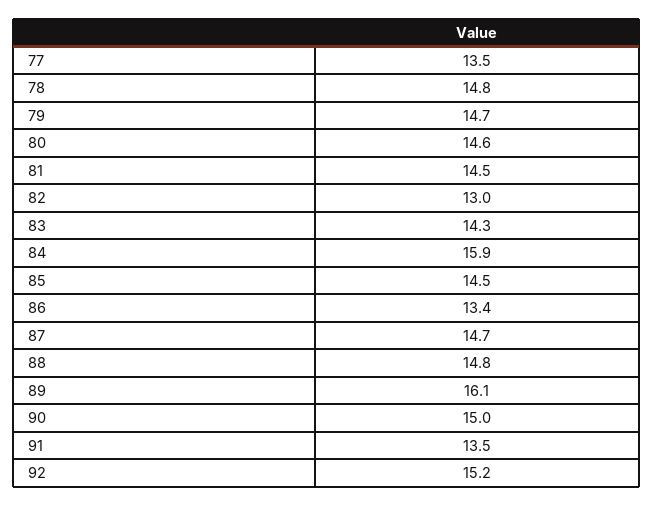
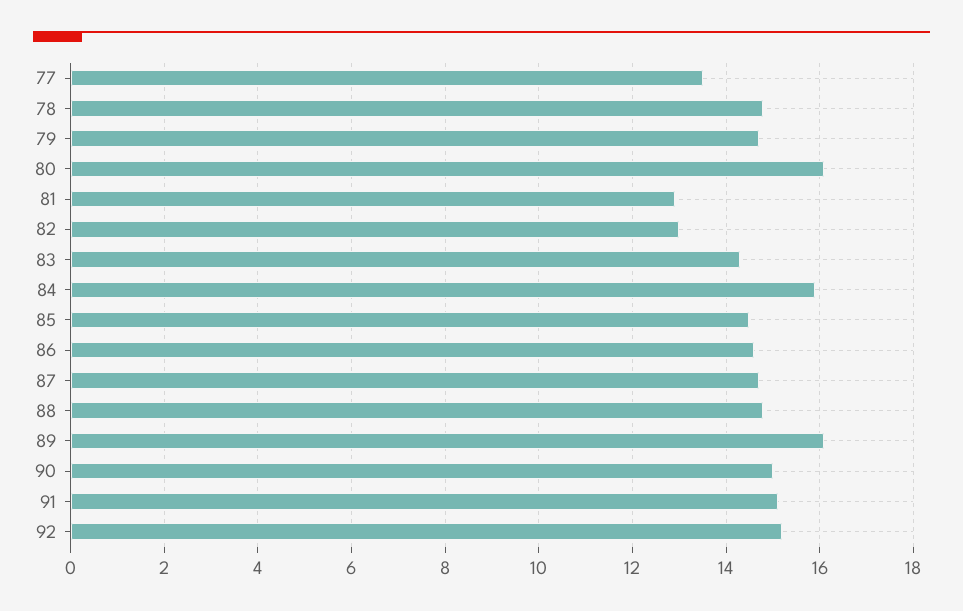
  {
    "77": 13.5,
    "78": 14.8,
    "79": 14.7,
-   "80": 14.6,
+   "80": 16,
-   "81": 14.5,
+   "81": 13,
    "82": 13,
    "83": 14.3,
    "84": 15.9,
    "85": 14.5,
-   "86": 13.4,
+   "86": 14.5,
    "87": 14.7,
    "88": 14.8,
    "89": 16.1,
    "90": 15,
-   "91": 13.5,
+   "91": 15,
    "92": 15.2
  }

